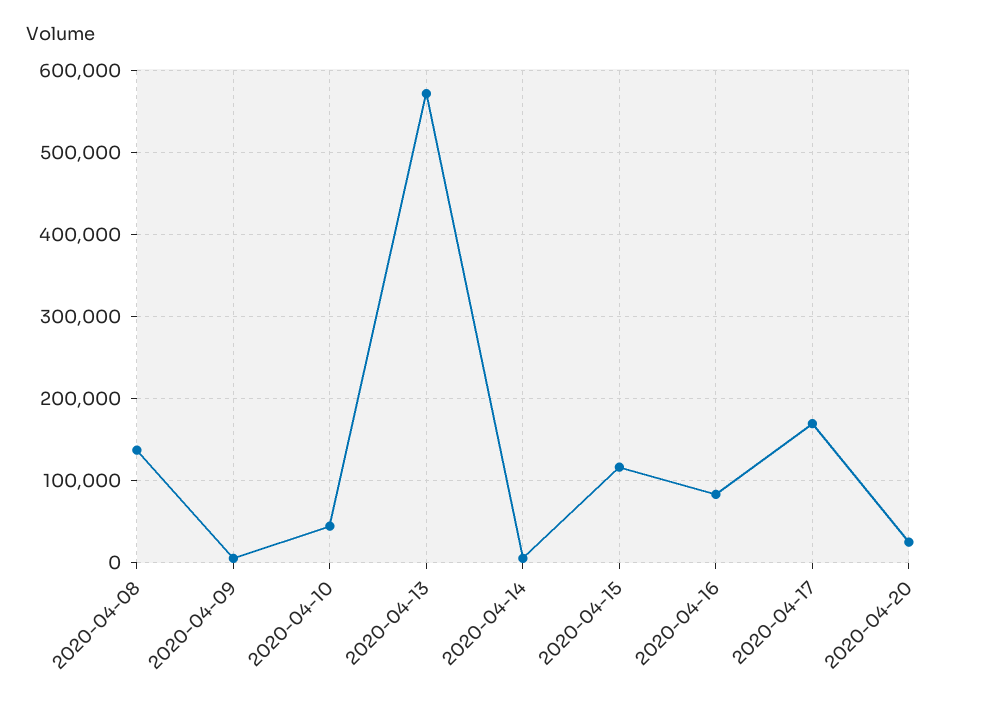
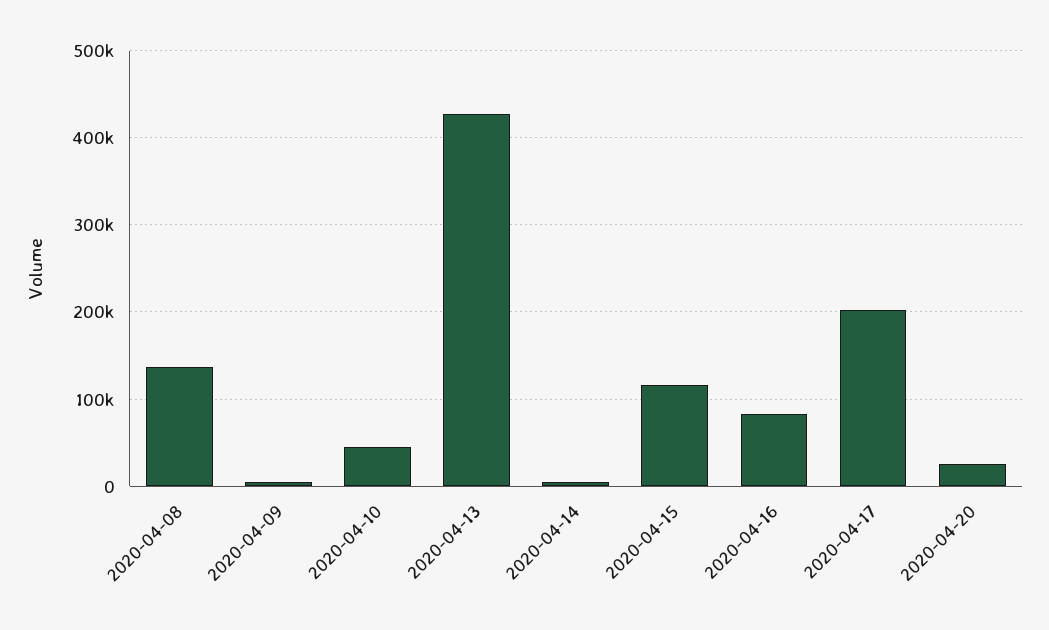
  {
    "2020-04-08": 140000,
    "2020-04-09": 10000,
    "2020-04-10": 40000,
-   "2020-04-13": 570000,
+   "2020-04-13": 430000,
    "2020-04-14": 10000,
    "2020-04-15": 120000,
    "2020-04-16": 80000,
-   "2020-04-17": 170000,
+   "2020-04-17": 200000,
    "2020-04-20": 30000
  }

